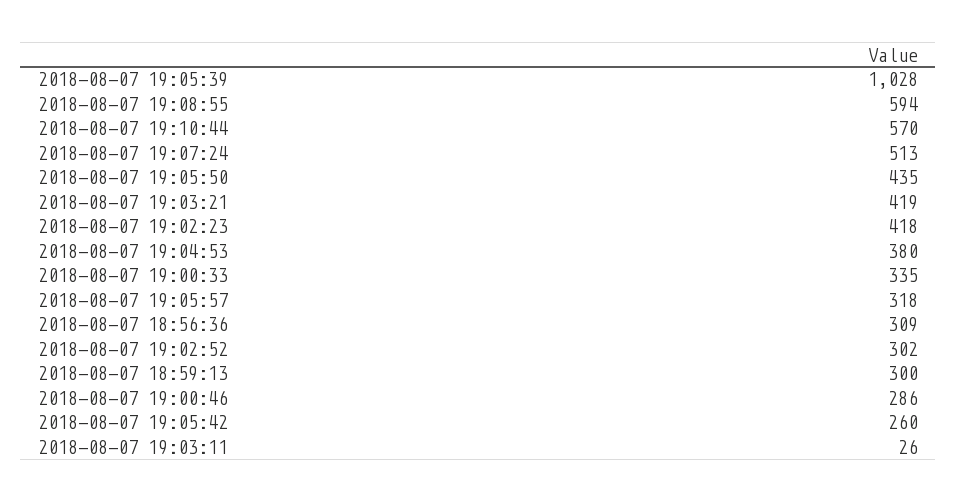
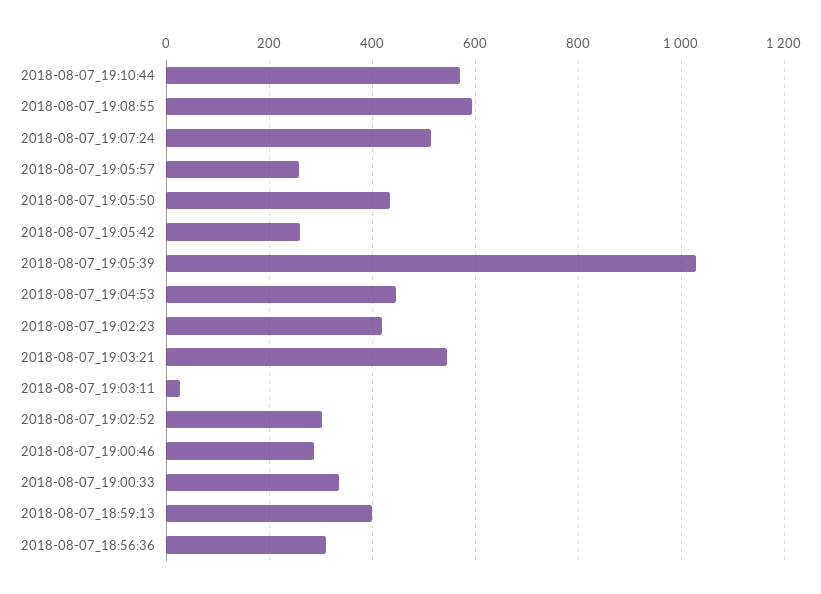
  {
    "2018-08-07 19:05:39": 1028,
    "2018-08-07 19:08:55": 594,
    "2018-08-07 19:10:44": 570,
    "2018-08-07 19:07:24": 513,
    "2018-08-07 19:05:50": 435,
-   "2018-08-07 19:03:21": 419,
+   "2018-08-07 19:03:21": 540,
    "2018-08-07 19:02:23": 418,
-   "2018-08-07 19:04:53": 380,
+   "2018-08-07 19:04:53": 440,
    "2018-08-07 19:00:33": 335,
-   "2018-08-07 19:05:57": 318,
+   "2018-08-07 19:05:57": 260,
    "2018-08-07 18:56:36": 309,
    "2018-08-07 19:02:52": 302,
-   "2018-08-07 18:59:13": 300,
+   "2018-08-07 18:59:13": 400,
    "2018-08-07 19:00:46": 286,
    "2018-08-07 19:05:42": 260,
    "2018-08-07 19:03:11": 26
  }

